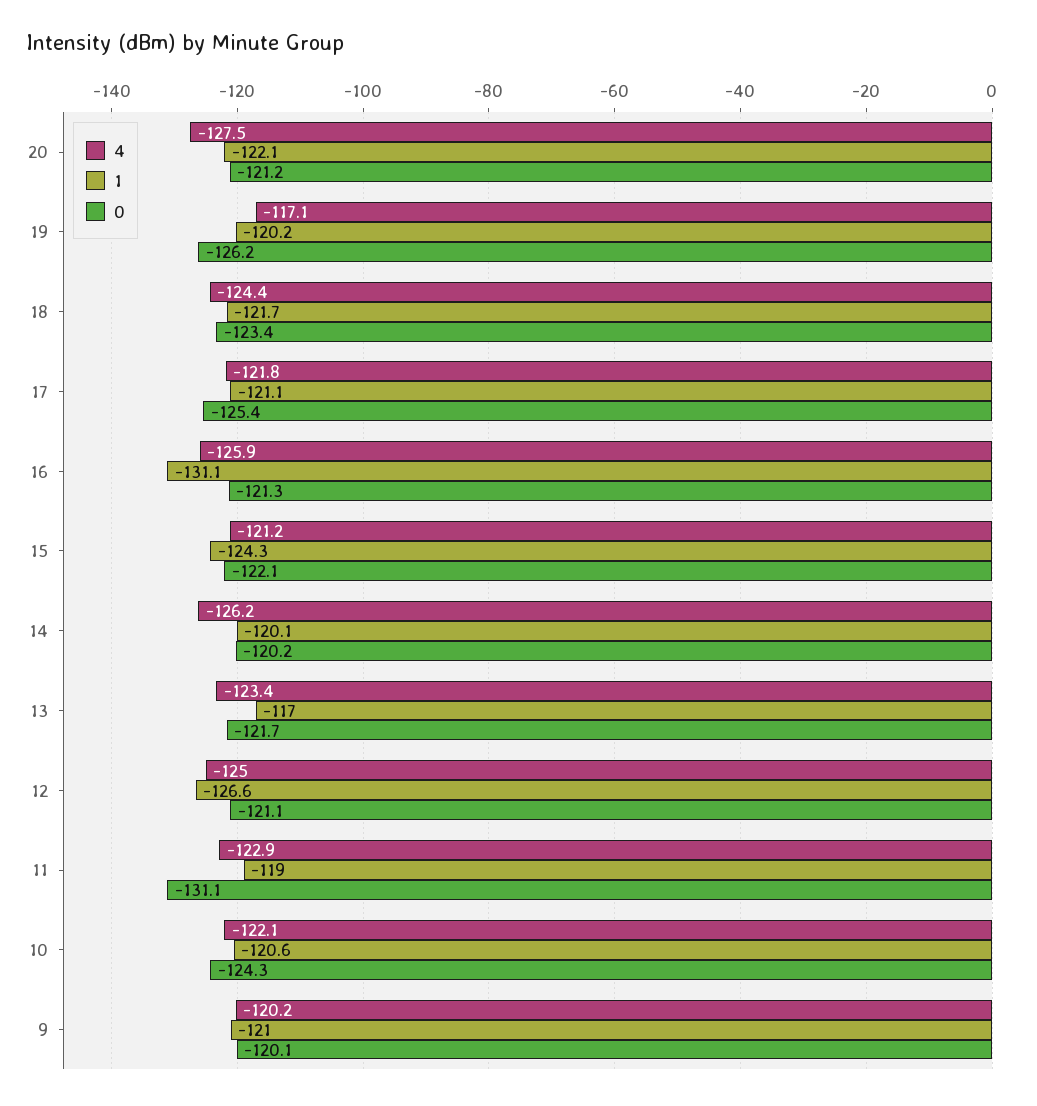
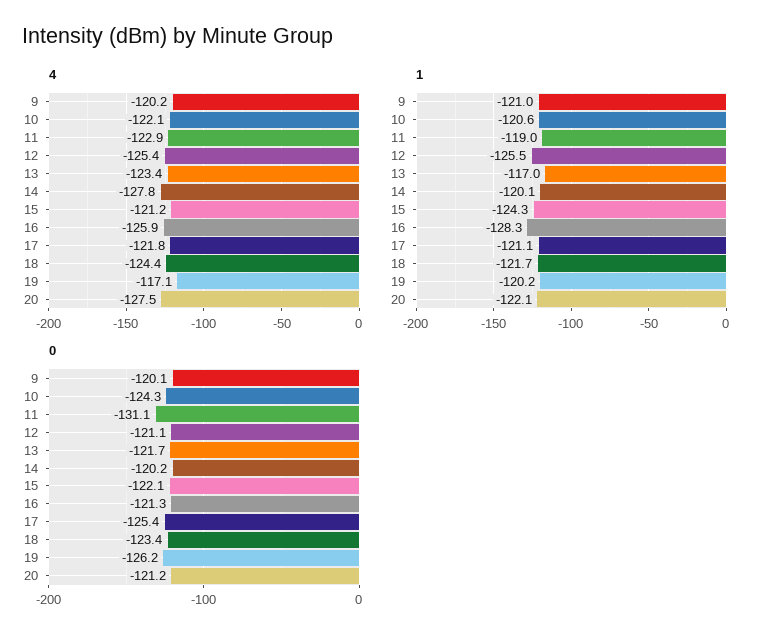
  {
    "4": {
      "20": -127.5,
      "19": -117.1,
      "18": -124.4,
      "17": -121.8,
      "16": -125.9,
      "15": -121.2,
-     "14": -126.2,
+     "14": -127.8,
      "13": -123.4,
-     "12": -125,
+     "12": -125.4,
      "11": -122.9,
      "10": -122.1,
      "9": -120.2
    },
    "1": {
      "20": -122.1,
      "19": -120.2,
      "18": -121.7,
      "17": -121.1,
-     "16": -131.1,
+     "16": -128.3,
      "15": -124.3,
      "14": -120.1,
      "13": -117,
-     "12": -126.6,
+     "12": -125.5,
      "11": -119,
      "10": -120.6,
      "9": -121
    },
    "0": {
      "20": -121.2,
      "19": -126.2,
      "18": -123.4,
      "17": -125.4,
      "16": -121.3,
      "15": -122.1,
      "14": -120.2,
      "13": -121.7,
      "12": -121.1,
      "11": -131.1,
      "10": -124.3,
      "9": -120.1
    }
  }

